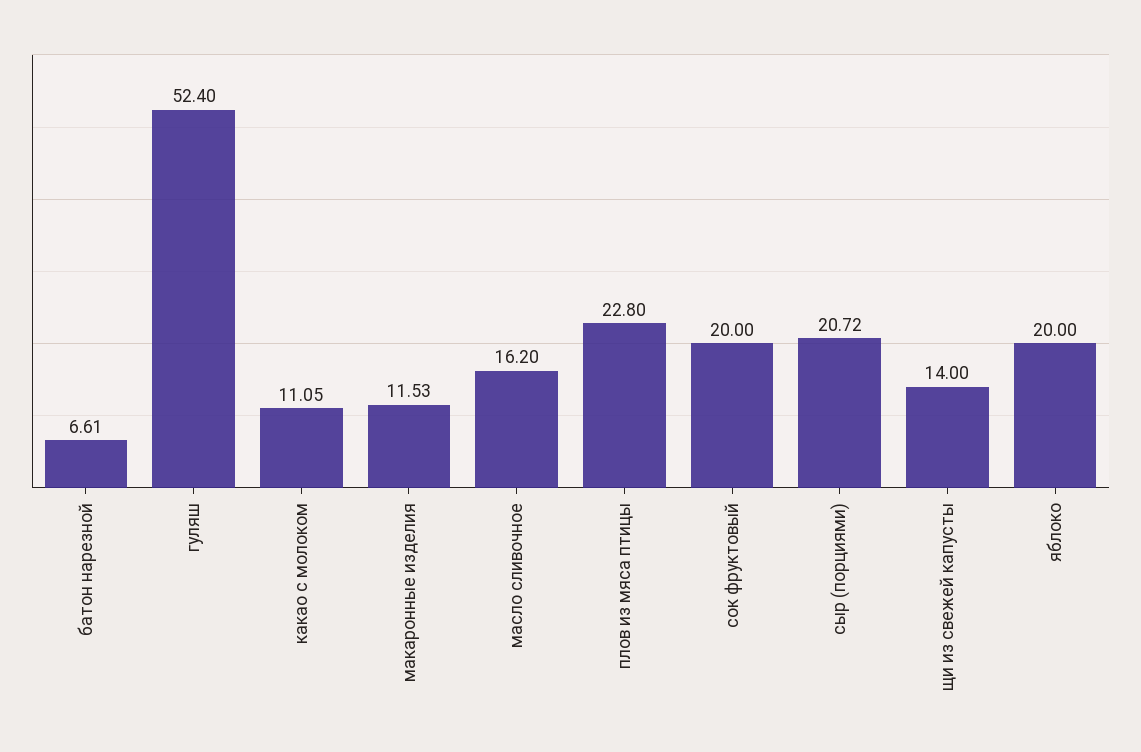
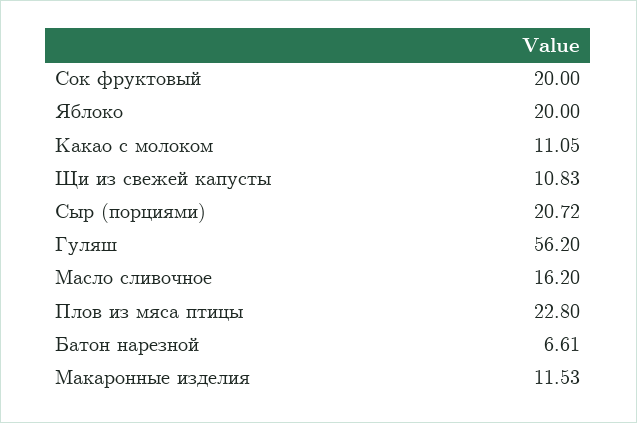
  {
    "батон нарезной": 6.61,
-   "гуляш": 52.4,
+   "гуляш": 56.2,
    "какао с молоком": 11.05,
    "макаронные изделия": 11.53,
    "масло сливочное": 16.2,
    "плов из мяса птицы": 22.8,
    "сок фруктовый": 20,
    "сыр (порциями)": 20.72,
-   "щи из свежей капусты": 14,
+   "щи из свежей капусты": 10.83,
    "яблоко": 20
  }

